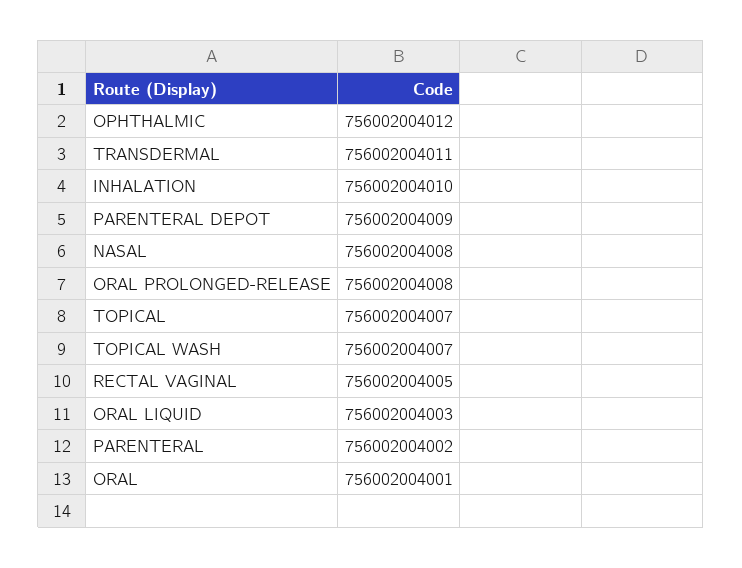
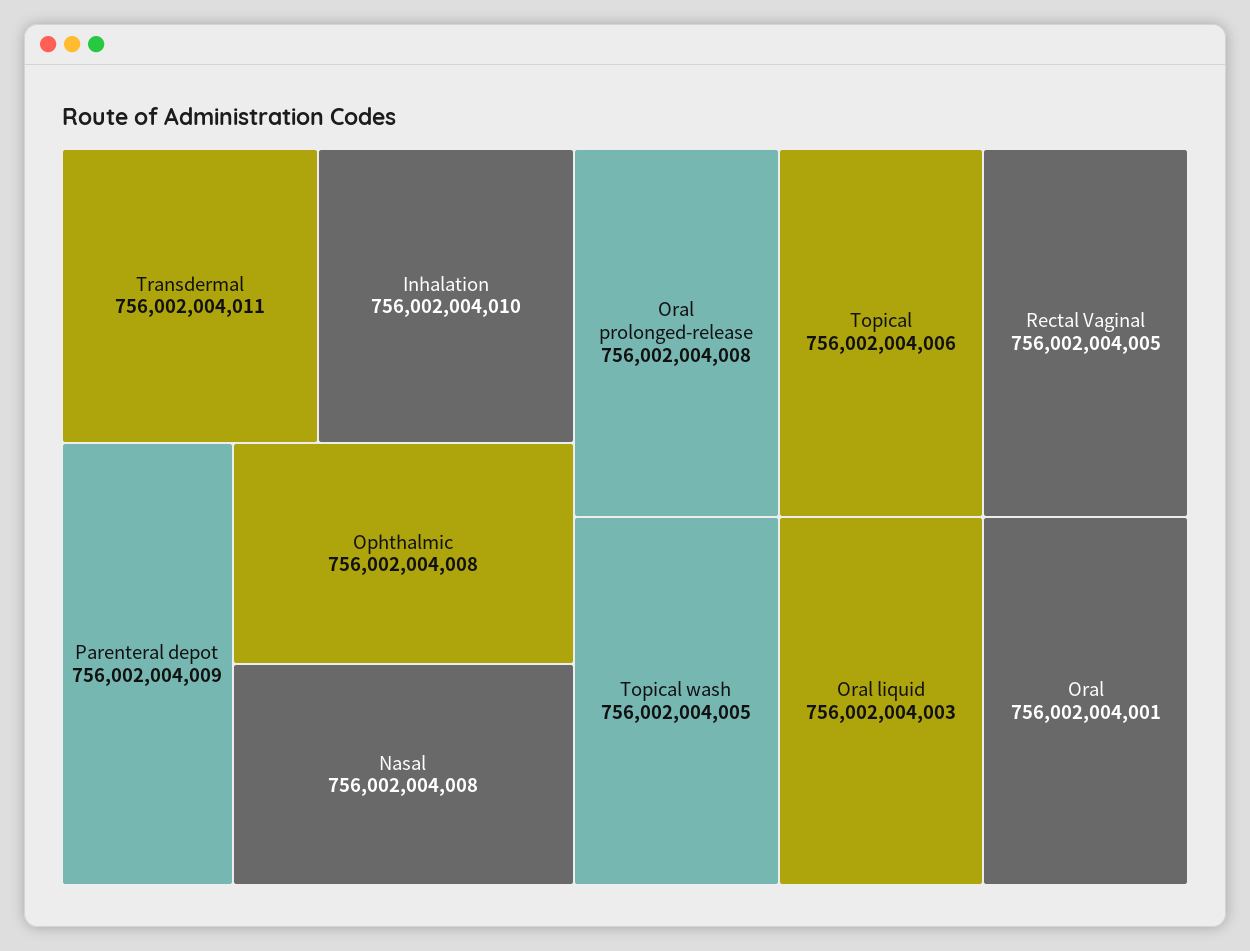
  {
-   "OPHTHALMIC": 756002004012,
+   "OPHTHALMIC": 756002004008,
    "TRANSDERMAL": 756002004011,
    "INHALATION": 756002004010,
    "PARENTERAL DEPOT": 756002004009,
    "NASAL": 756002004008,
    "ORAL PROLONGED-RELEASE": 756002004008,
-   "TOPICAL": 756002004007,
+   "TOPICAL": 756002004006,
-   "TOPICAL WASH": 756002004007,
+   "TOPICAL WASH": 756002004005,
    "RECTAL VAGINAL": 756002004005,
    "ORAL LIQUID": 756002004003,
-   "PARENTERAL": 756002004002,
    "ORAL": 756002004001
  }

